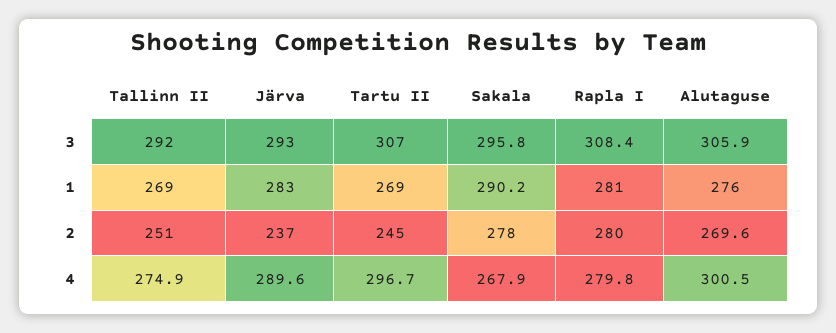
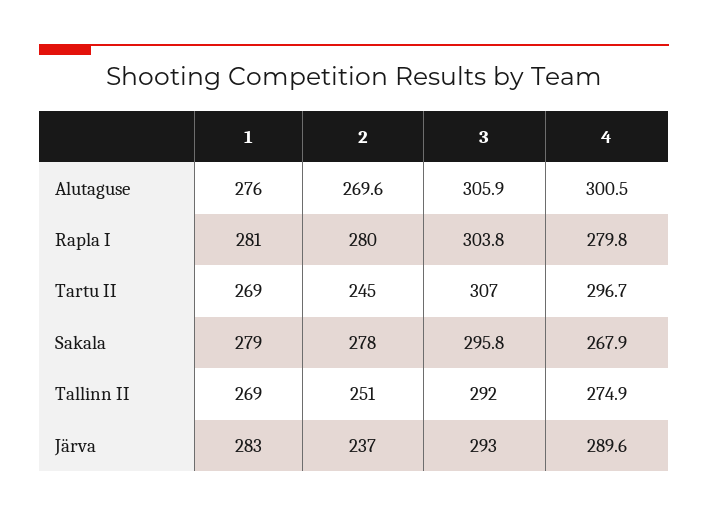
  {
    "Tallinn II": {
      "3": 292,
      "1": 269,
      "2": 251,
      "4": 274.9
    },
    "Järva": {
      "3": 293,
      "1": 283,
      "2": 237,
      "4": 289.6
    },
    "Tartu II": {
      "3": 307,
      "1": 269,
      "2": 245,
      "4": 296.7
    },
    "Sakala": {
      "3": 295.8,
-     "1": 290.2,
+     "1": 279,
      "2": 278,
      "4": 267.9
    },
    "Rapla I": {
-     "3": 308.4,
+     "3": 303.8,
      "1": 281,
      "2": 280,
      "4": 279.8
    },
    "Alutaguse": {
      "3": 305.9,
      "1": 276,
      "2": 269.6,
      "4": 300.5
    }
  }

